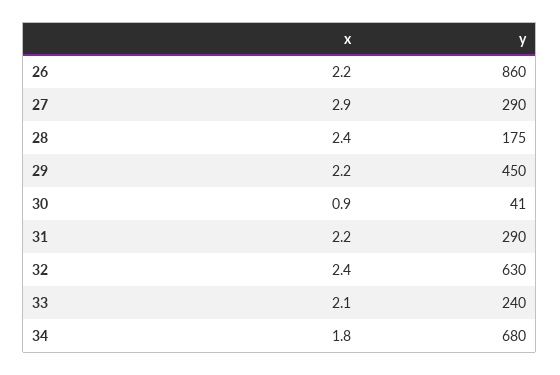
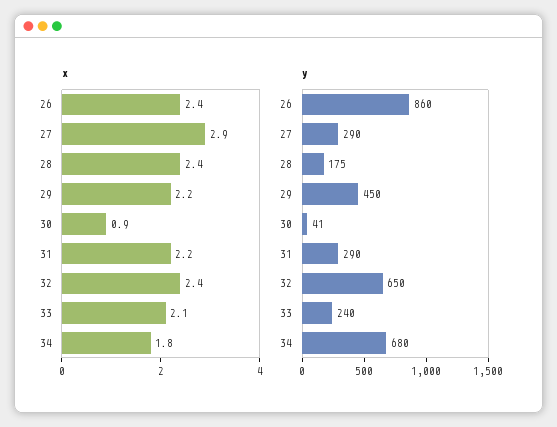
  {
    "x": {
-     "26": 2.2,
+     "26": 2.4,
      "27": 2.9,
      "28": 2.4,
      "29": 2.2,
      "30": 0.9,
      "31": 2.2,
      "32": 2.4,
      "33": 2.1,
      "34": 1.8
    },
    "y": {
      "26": 860,
      "27": 290,
      "28": 175,
      "29": 450,
      "30": 41,
      "31": 290,
-     "32": 630,
+     "32": 650,
      "33": 240,
      "34": 680
    }
  }

